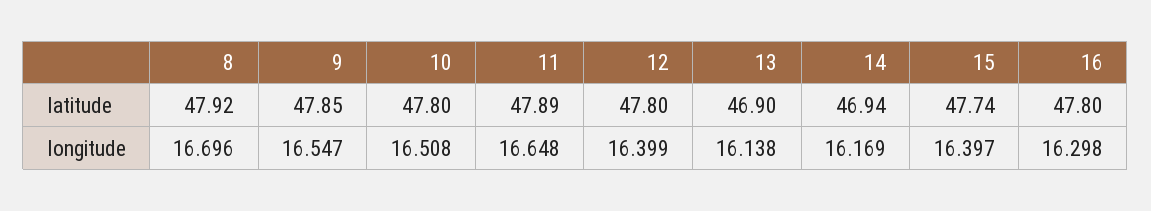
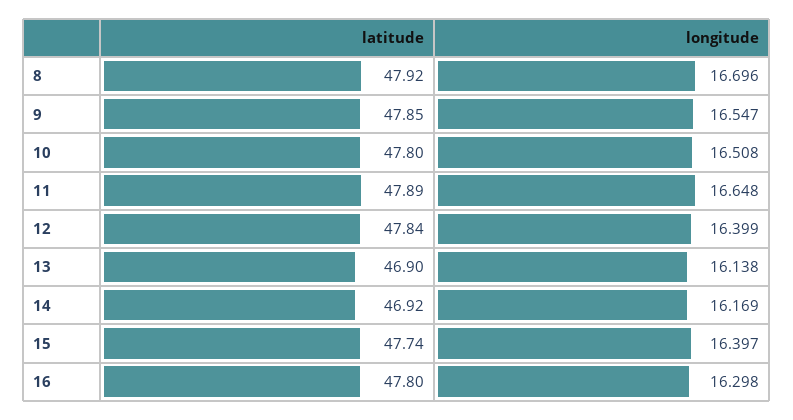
  {
    "8": {
      "latitude": 47.92,
      "longitude": 16.696
    },
    "9": {
      "latitude": 47.85,
      "longitude": 16.547
    },
    "10": {
      "latitude": 47.8,
      "longitude": 16.508
    },
    "11": {
      "latitude": 47.89,
      "longitude": 16.648
    },
    "12": {
-     "latitude": 47.8,
+     "latitude": 47.84,
      "longitude": 16.399
    },
    "13": {
      "latitude": 46.9,
      "longitude": 16.138
    },
    "14": {
-     "latitude": 46.94,
+     "latitude": 46.92,
      "longitude": 16.169
    },
    "15": {
      "latitude": 47.74,
      "longitude": 16.397
    },
    "16": {
      "latitude": 47.8,
      "longitude": 16.298
    }
  }

